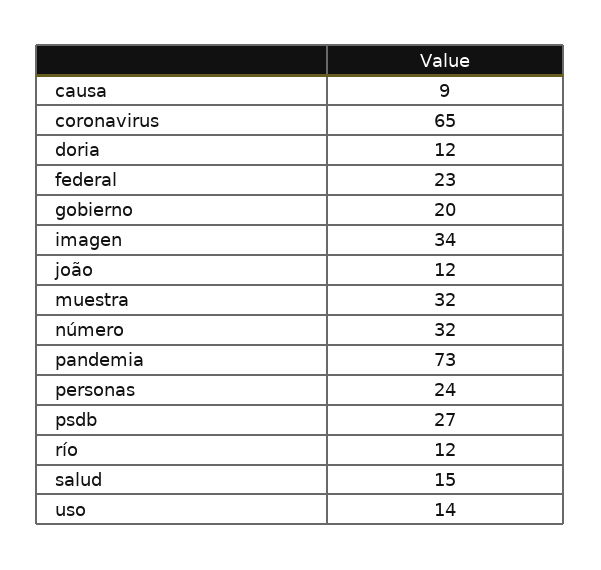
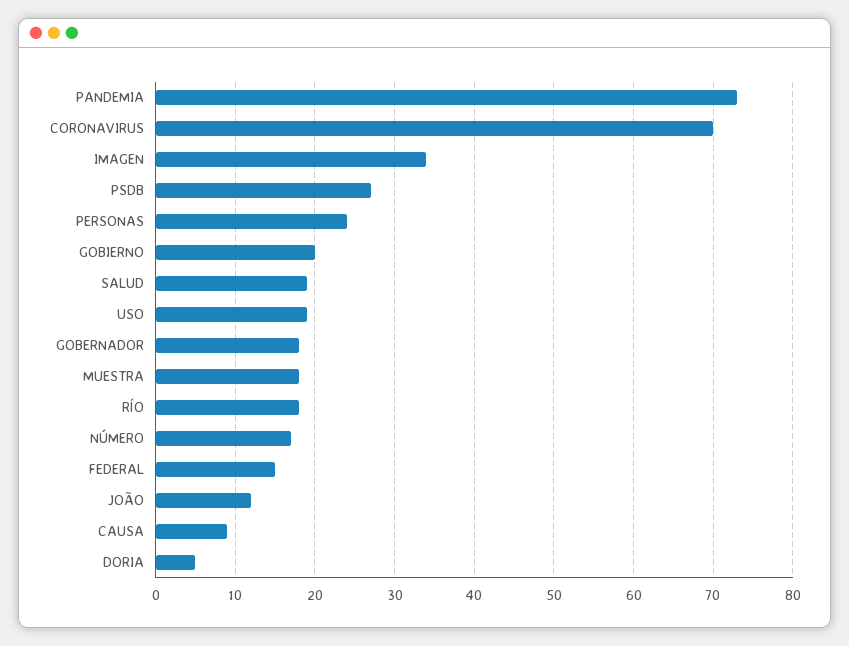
  {
    "causa": 9,
-   "coronavirus": 65,
+   "coronavirus": 70,
-   "doria": 12,
+   "doria": 5,
-   "federal": 23,
+   "federal": 15,
    "gobierno": 20,
    "imagen": 34,
    "joão": 12,
-   "muestra": 32,
+   "muestra": 18,
-   "número": 32,
+   "número": 17,
    "pandemia": 73,
    "personas": 24,
    "psdb": 27,
-   "río": 12,
+   "río": 18,
-   "salud": 15,
+   "salud": 19,
-   "uso": 14
+   "uso": 19,
+   "GOBERNADOR": 18
  }

